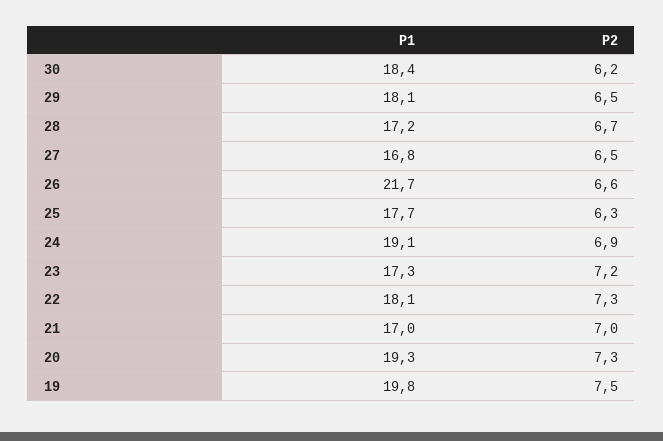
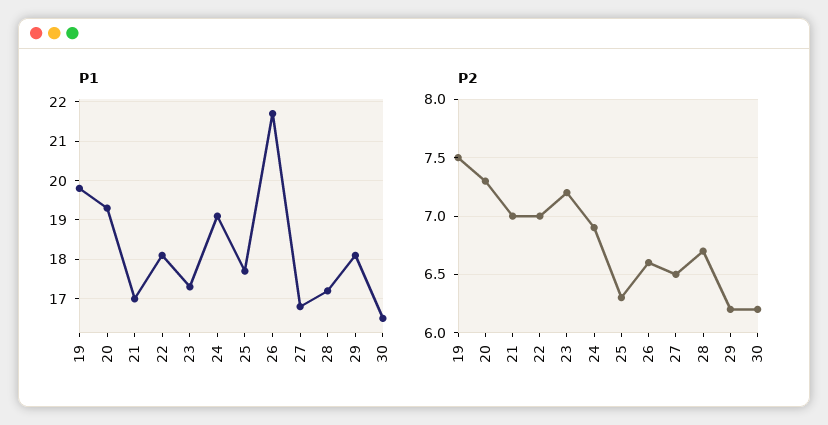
  {
    "P1": {
-     "30": 18.4,
+     "30": 16.5,
      "29": 18.1,
      "28": 17.2,
      "27": 16.8,
      "26": 21.7,
      "25": 17.7,
      "24": 19.1,
      "23": 17.3,
      "22": 18.1,
      "21": 17,
      "20": 19.3,
      "19": 19.8
    },
    "P2": {
      "30": 6.2,
-     "29": 6.5,
+     "29": 6.2,
      "28": 6.7,
      "27": 6.5,
      "26": 6.6,
      "25": 6.3,
      "24": 6.9,
      "23": 7.2,
-     "22": 7.3,
+     "22": 7,
      "21": 7,
      "20": 7.3,
      "19": 7.5
    }
  }

